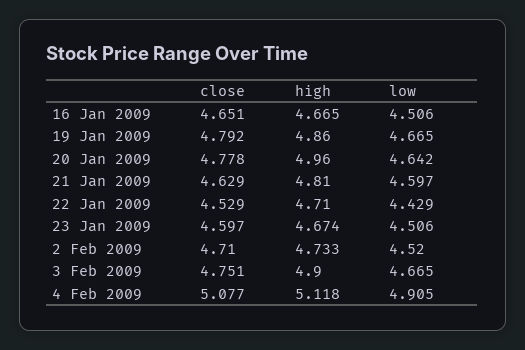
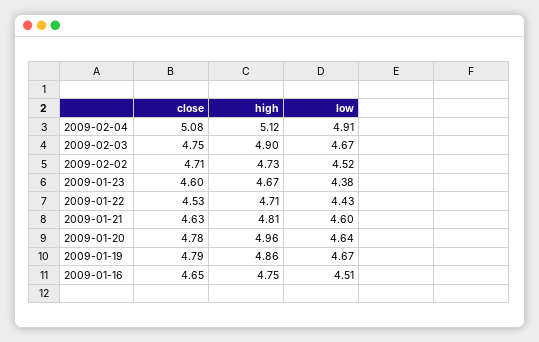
  {
    "close": {
      "16 Jan 2009": 4.651,
      "19 Jan 2009": 4.792,
      "20 Jan 2009": 4.778,
      "21 Jan 2009": 4.629,
      "22 Jan 2009": 4.529,
      "23 Jan 2009": 4.597,
      "2 Feb 2009": 4.71,
      "3 Feb 2009": 4.751,
      "4 Feb 2009": 5.077
    },
    "high": {
-     "16 Jan 2009": 4.665,
+     "16 Jan 2009": 4.75,
      "19 Jan 2009": 4.86,
      "20 Jan 2009": 4.96,
      "21 Jan 2009": 4.81,
      "22 Jan 2009": 4.71,
      "23 Jan 2009": 4.674,
      "2 Feb 2009": 4.733,
      "3 Feb 2009": 4.9,
      "4 Feb 2009": 5.118
    },
    "low": {
      "16 Jan 2009": 4.506,
      "19 Jan 2009": 4.665,
      "20 Jan 2009": 4.642,
      "21 Jan 2009": 4.597,
      "22 Jan 2009": 4.429,
-     "23 Jan 2009": 4.506,
+     "23 Jan 2009": 4.38,
      "2 Feb 2009": 4.52,
      "3 Feb 2009": 4.665,
      "4 Feb 2009": 4.905
    }
  }

